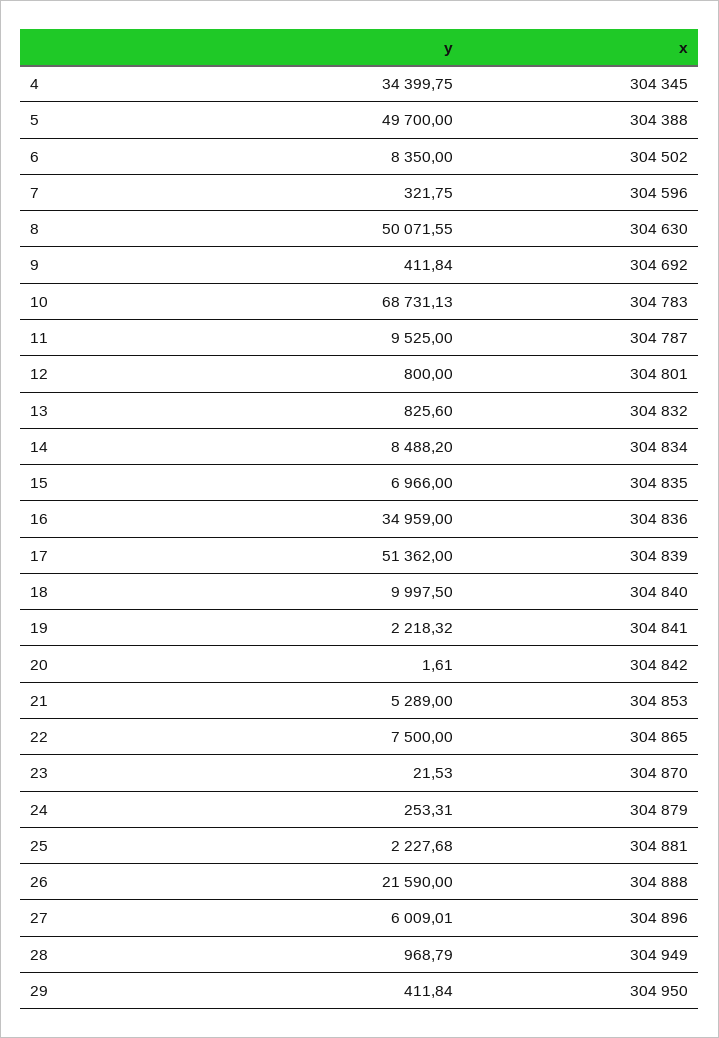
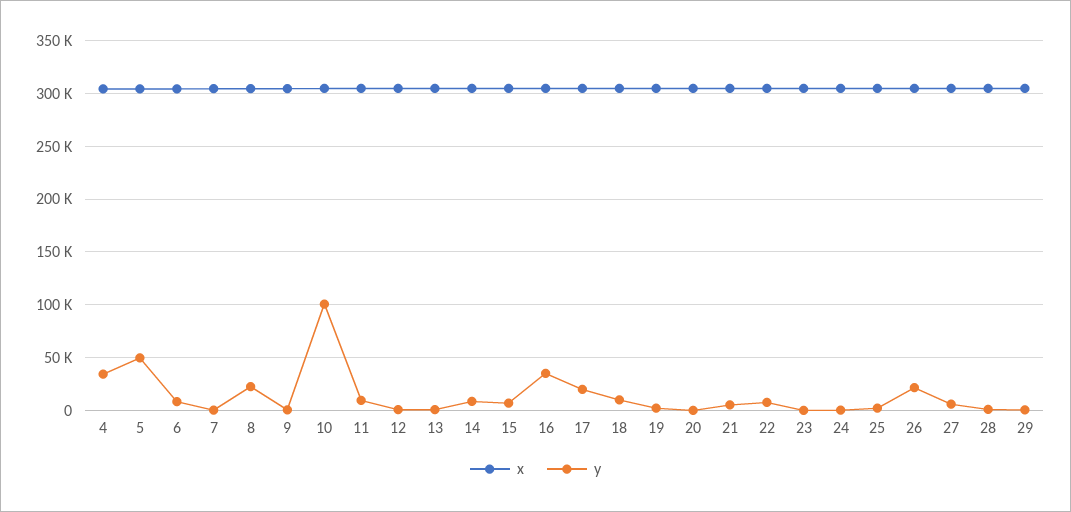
  {
    "y": {
      "4": 34399.75,
      "5": 49700,
      "6": 8350,
      "7": 321.75,
-     "8": 50071.55,
+     "8": 20000,
      "9": 411.84,
-     "10": 68731.13,
+     "10": 100000,
      "11": 9525,
      "12": 800,
      "13": 825.6,
      "14": 8488.2,
      "15": 6966,
      "16": 34959,
-     "17": 51362,
+     "17": 20000,
      "18": 9997.5,
      "19": 2218.32,
      "20": 1.61,
      "21": 5289,
      "22": 7500,
      "23": 21.53,
      "24": 253.31,
      "25": 2227.68,
      "26": 21590,
      "27": 6009.01,
      "28": 968.79,
      "29": 411.84
    },
    "x": {
      "4": 304345,
      "5": 304388,
      "6": 304502,
      "7": 304596,
      "8": 304630,
      "9": 304692,
      "10": 304783,
      "11": 304787,
      "12": 304801,
      "13": 304832,
      "14": 304834,
      "15": 304835,
      "16": 304836,
      "17": 304839,
      "18": 304840,
      "19": 304841,
      "20": 304842,
      "21": 304853,
      "22": 304865,
      "23": 304870,
      "24": 304879,
      "25": 304881,
      "26": 304888,
      "27": 304896,
      "28": 304949,
      "29": 304950
    }
  }

